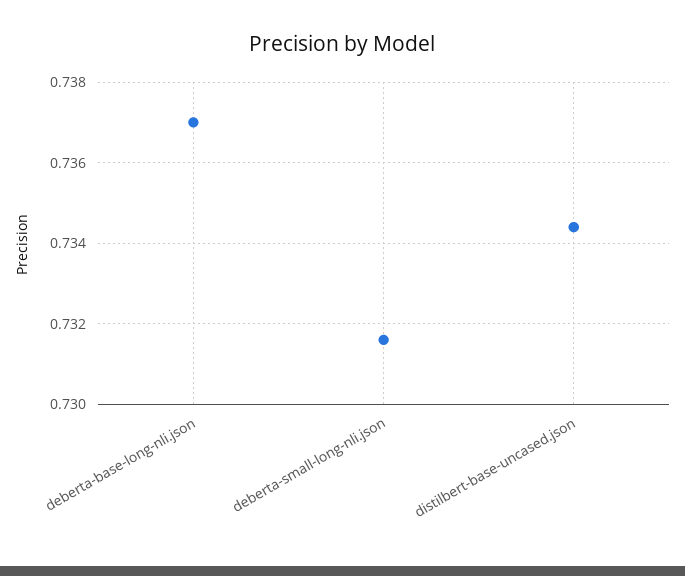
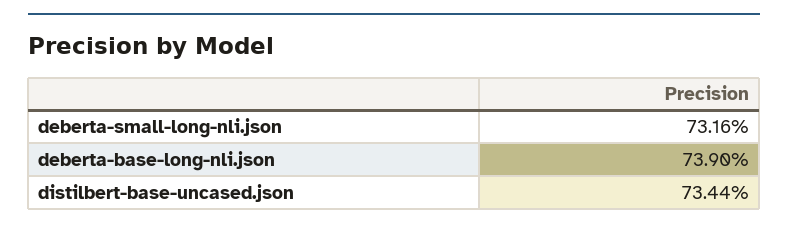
  {
-   "deberta-base-long-nli.json": 0.737,
+   "deberta-base-long-nli.json": 0.739,
    "deberta-small-long-nli.json": 0.7316,
    "distilbert-base-uncased.json": 0.7344
  }

